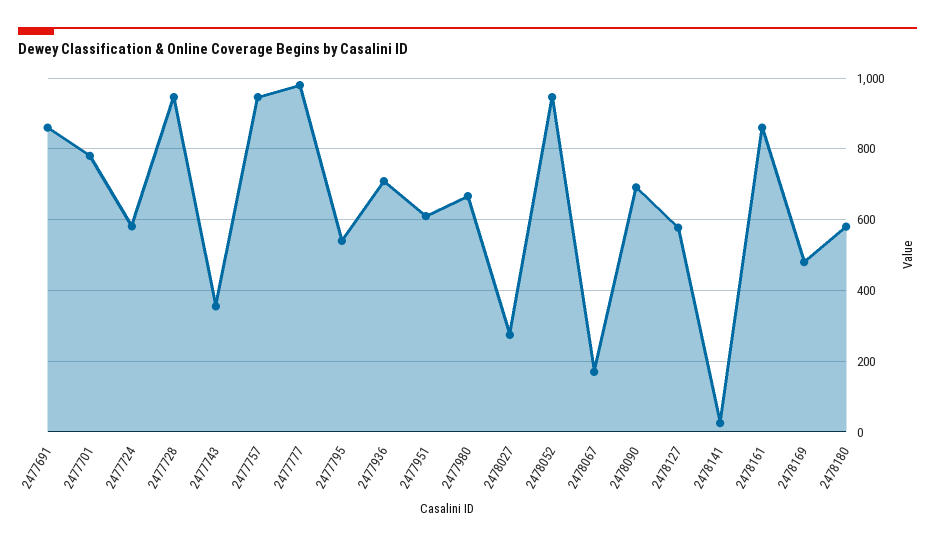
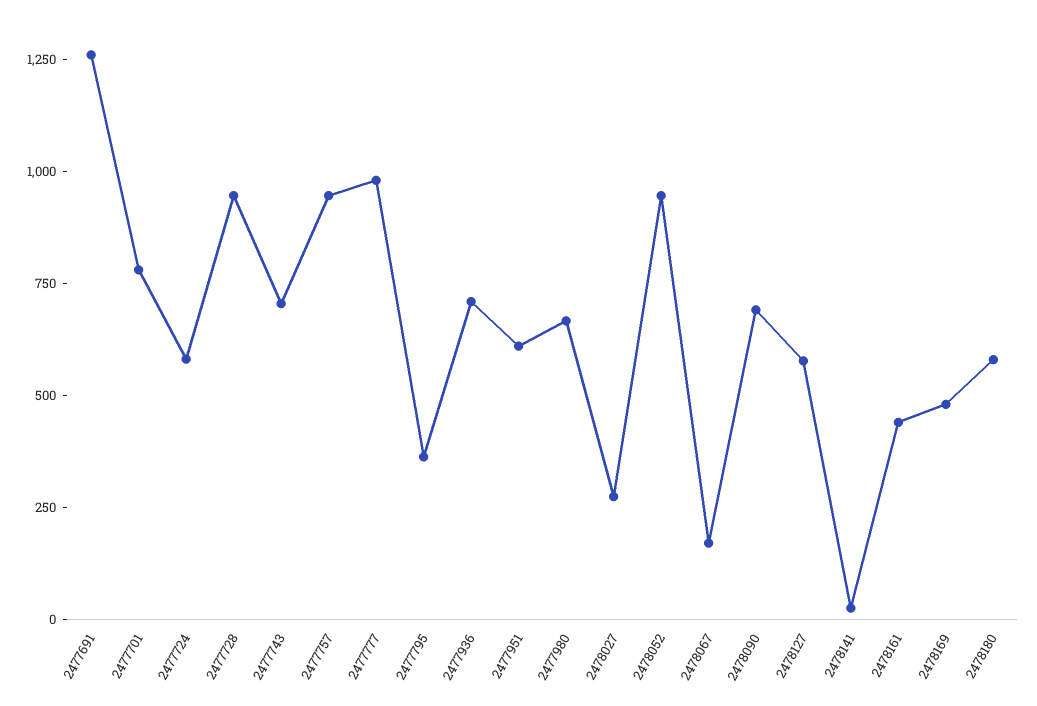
  {
-   "2477691": 860,
+   "2477691": 1250,
    "2477701": 780,
    "2477724": 580,
    "2477728": 940,
-   "2477743": 360,
+   "2477743": 700,
    "2477757": 940,
    "2477777": 980,
-   "2477795": 540,
+   "2477795": 350,
    "2477936": 700,
    "2477951": 620,
    "2477980": 660,
    "2478027": 280,
    "2478052": 940,
    "2478067": 180,
    "2478090": 700,
    "2478127": 580,
    "2478141": 20,
-   "2478161": 860,
+   "2478161": 450,
    "2478169": 480,
    "2478180": 580
  }

